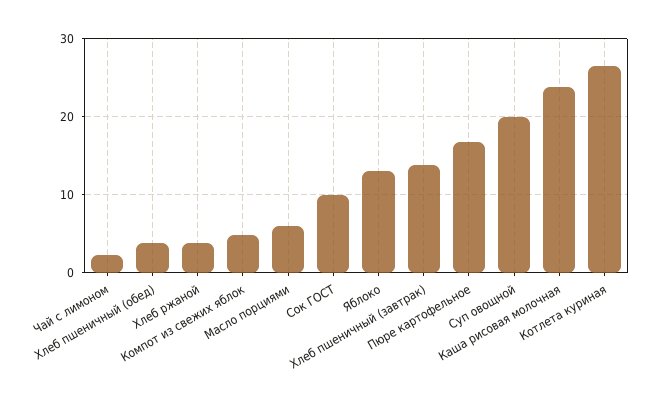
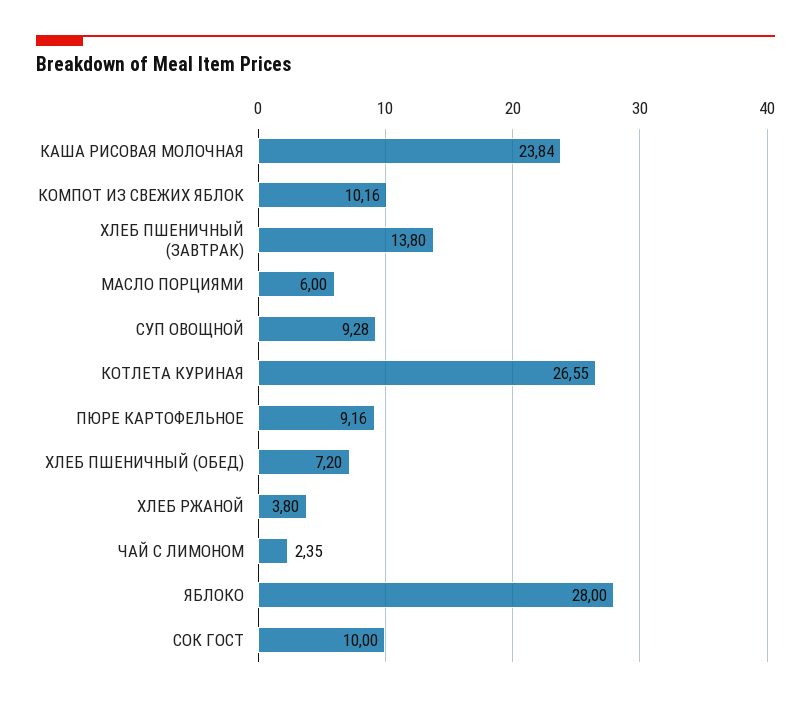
  {
    "Чай с лимоном": 2.35,
-   "Хлеб пшеничный (обед)": 4,
+   "Хлеб пшеничный (обед)": 7.2,
    "Хлеб ржаной": 3.8,
-   "Компот из свежих яблок": 5,
+   "Компот из свежих яблок": 10.16,
    "Масло порциями": 6,
    "Сок ГОСТ": 10,
-   "Яблоко": 13,
+   "Яблоко": 28,
    "Хлеб пшеничный (завтрак)": 13.8,
-   "Пюре картофельное": 17,
+   "Пюре картофельное": 9.16,
-   "Суп овощной": 20,
+   "Суп овощной": 9.28,
    "Каша рисовая молочная": 23.84,
    "Котлета куриная": 26.55
  }

